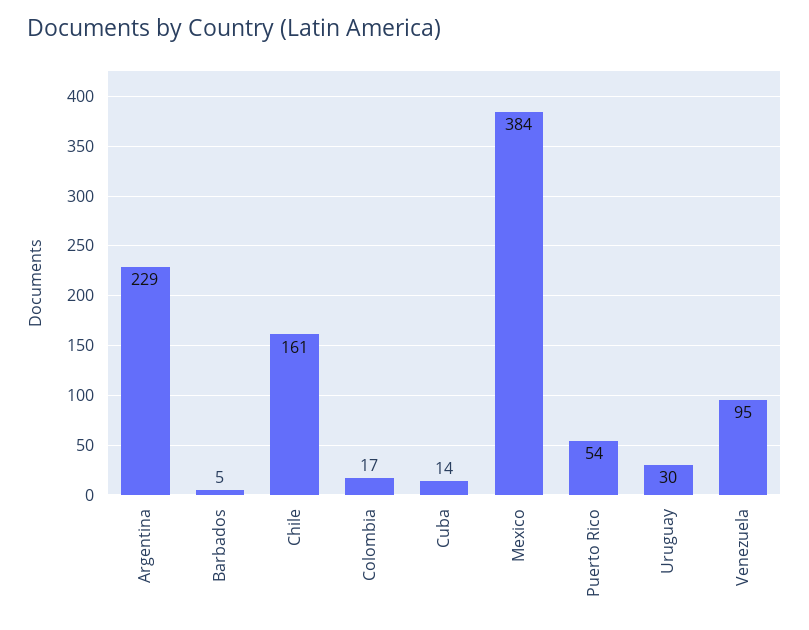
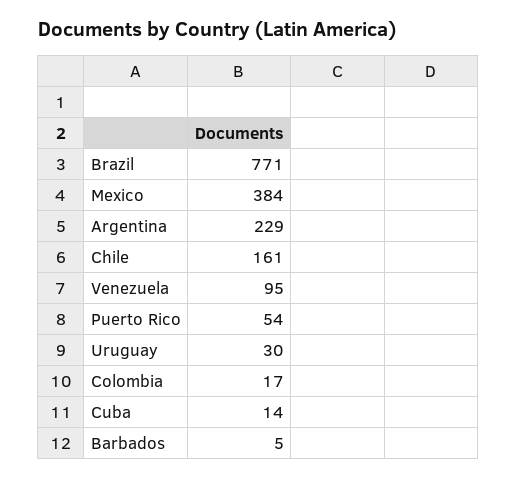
  {
    "Argentina": 229,
    "Barbados": 5,
    "Chile": 161,
    "Colombia": 17,
    "Cuba": 14,
    "Mexico": 384,
    "Puerto Rico": 54,
    "Uruguay": 30,
-   "Venezuela": 95
+   "Venezuela": 95,
+   "Brazil": 771
  }

